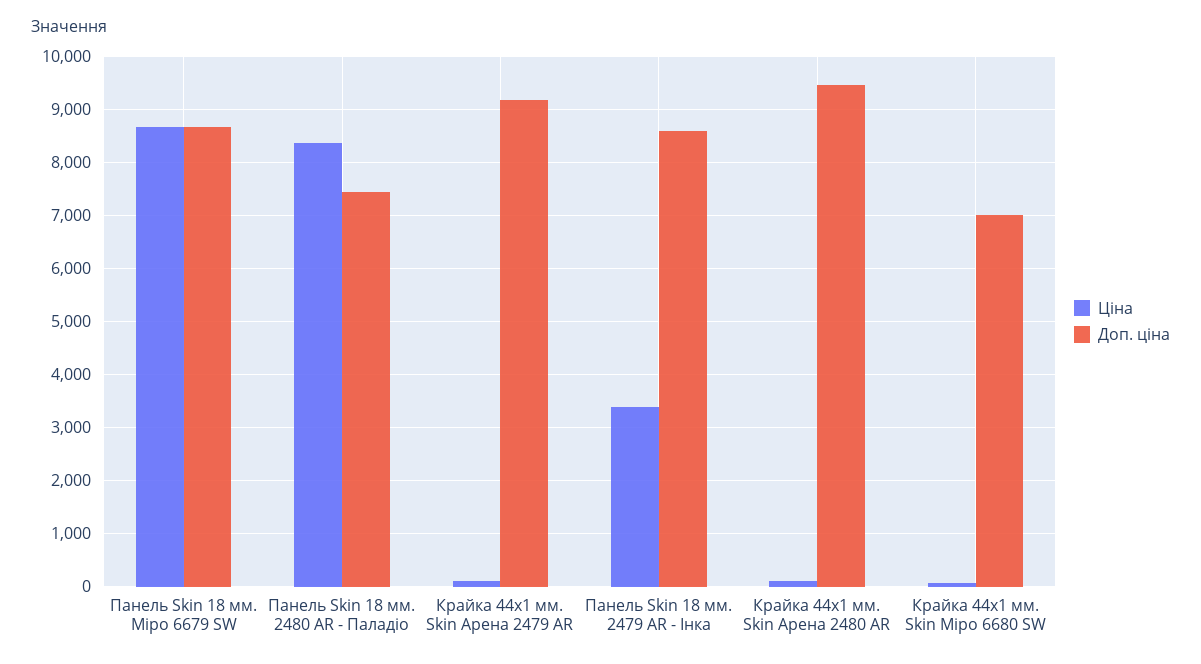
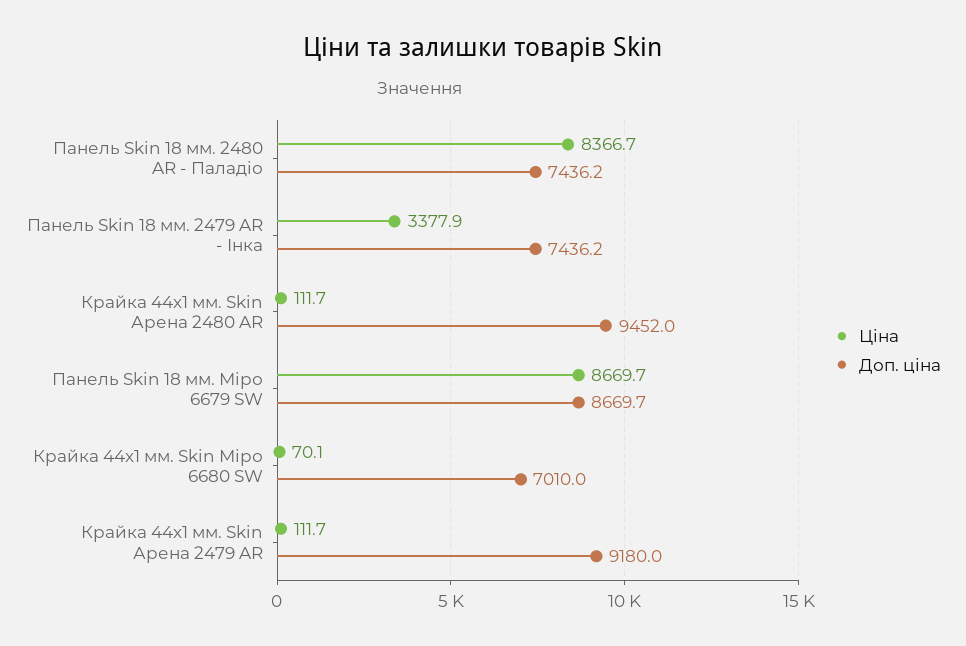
  {
    "Ціна": {
      "Панель Skin 18 мм. Міро 6679 SW": 8669.7,
      "Панель Skin 18 мм. 2480 AR - Паладіо": 8366.7,
      "Крайка 44x1 мм. Skin Арена 2479 AR": 111.7,
      "Панель Skin 18 мм. 2479 AR - Інка": 3377.9,
      "Крайка 44x1 мм. Skin Арена 2480 AR": 111.7,
      "Крайка 44x1 мм. Skin Міро 6680 SW": 70.1
    },
    "Доп. ціна": {
      "Панель Skin 18 мм. Міро 6679 SW": 8669.7,
      "Панель Skin 18 мм. 2480 AR - Паладіо": 7436.2,
      "Крайка 44x1 мм. Skin Арена 2479 AR": 9180,
-     "Панель Skin 18 мм. 2479 AR - Інка": 8600,
+     "Панель Skin 18 мм. 2479 AR - Інка": 7436.2,
      "Крайка 44x1 мм. Skin Арена 2480 AR": 9452,
      "Крайка 44x1 мм. Skin Міро 6680 SW": 7010
    }
  }

